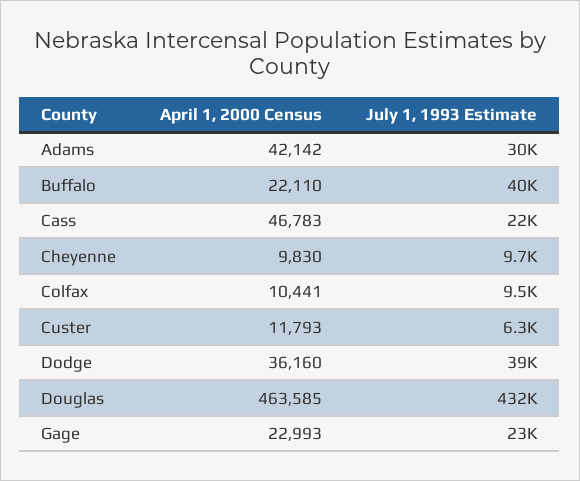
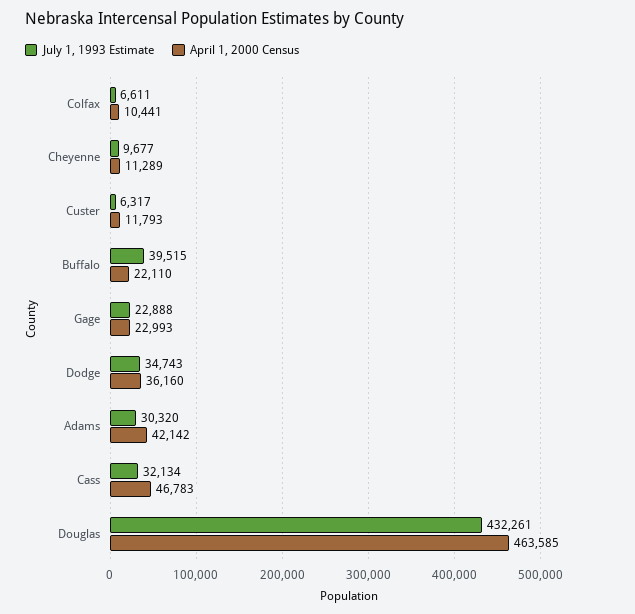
  {
    "April 1, 2000 Census": {
      "Adams": 42142,
      "Buffalo": 22110,
      "Cass": 46783,
-     "Cheyenne": 9830,
+     "Cheyenne": 11289,
      "Colfax": 10441,
      "Custer": 11793,
      "Dodge": 36160,
      "Douglas": 463585,
      "Gage": 22993
    },
    "July 1, 1993 Estimate": {
      "Adams": 30320,
      "Buffalo": 39515,
-     "Cass": 22000,
+     "Cass": 32134,
      "Cheyenne": 9677,
-     "Colfax": 9500,
+     "Colfax": 6611,
      "Custer": 6317,
-     "Dodge": 39000,
+     "Dodge": 34743,
      "Douglas": 432261,
      "Gage": 22888
    }
  }

